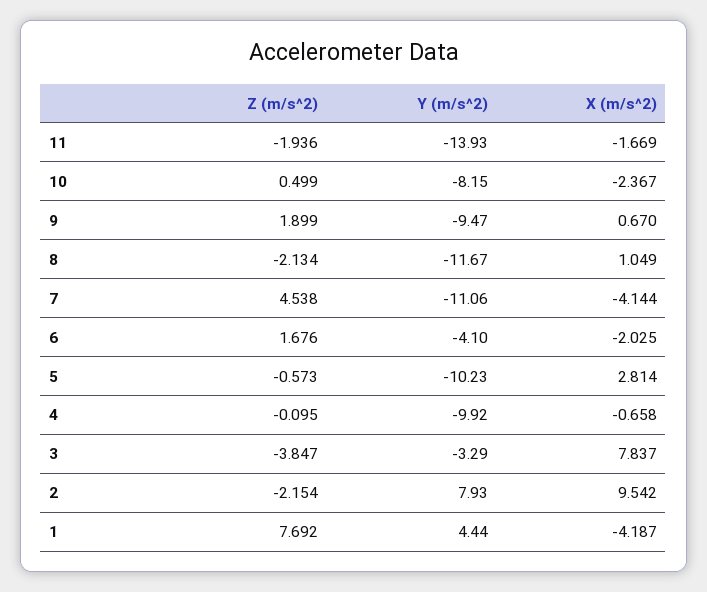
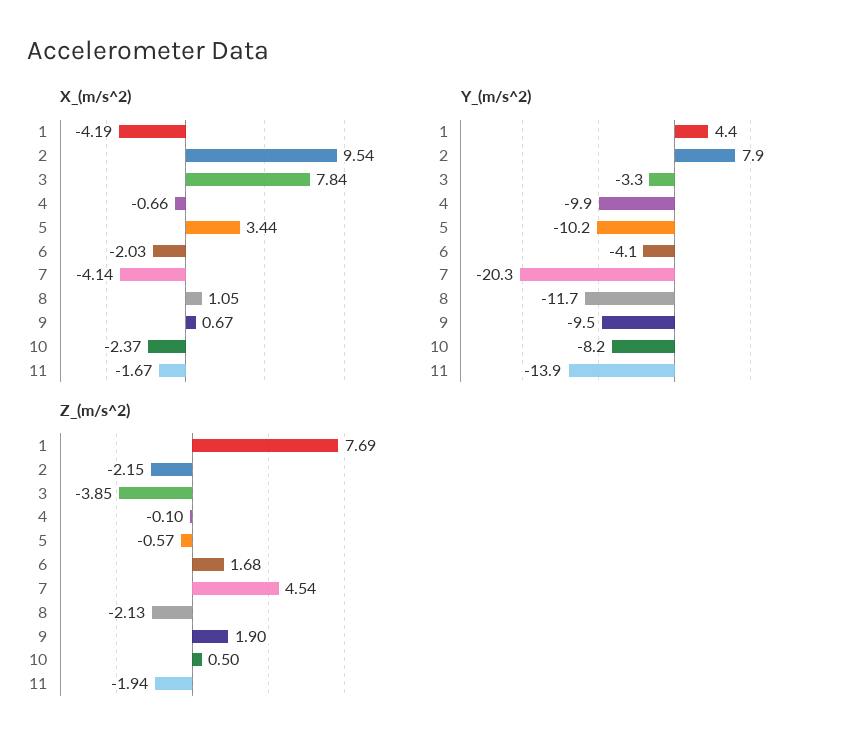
  {
    "Z (m/s^2)": {
      "11": -1.936,
      "10": 0.499,
      "9": 1.899,
      "8": -2.134,
      "7": 4.538,
      "6": 1.676,
      "5": -0.573,
      "4": -0.095,
      "3": -3.847,
      "2": -2.154,
      "1": 7.692
    },
    "Y (m/s^2)": {
      "11": -13.93,
      "10": -8.15,
      "9": -9.47,
      "8": -11.67,
-     "7": -11.06,
+     "7": -20.3,
      "6": -4.1,
      "5": -10.23,
      "4": -9.92,
      "3": -3.29,
      "2": 7.93,
      "1": 4.44
    },
    "X (m/s^2)": {
      "11": -1.669,
      "10": -2.367,
      "9": 0.67,
      "8": 1.049,
      "7": -4.144,
      "6": -2.025,
-     "5": 2.814,
+     "5": 3.44,
      "4": -0.658,
      "3": 7.837,
      "2": 9.542,
      "1": -4.187
    }
  }

